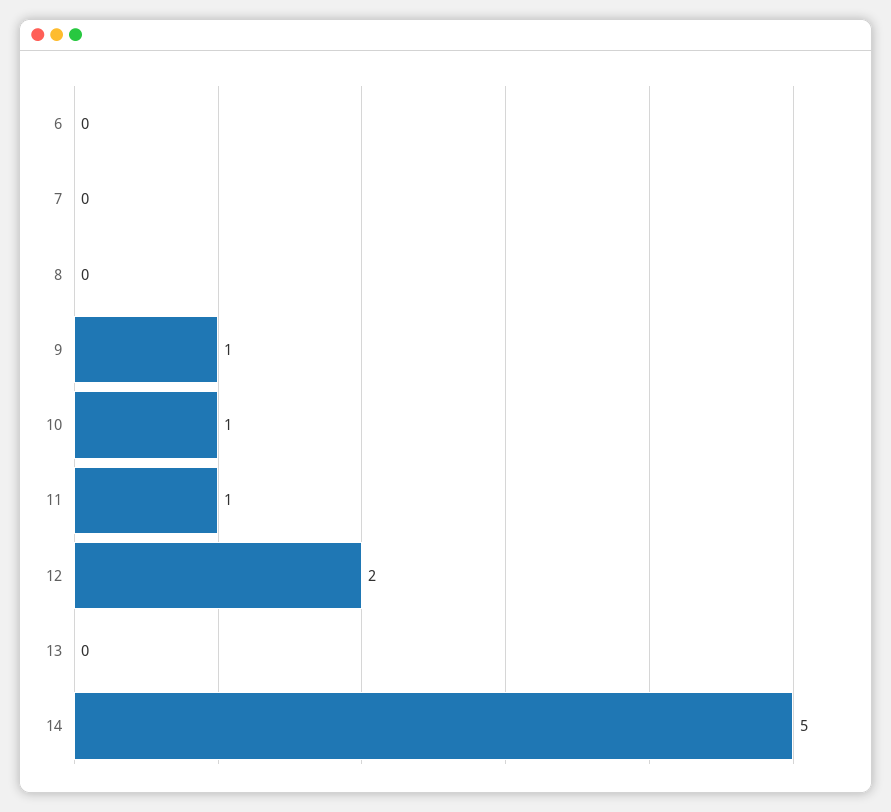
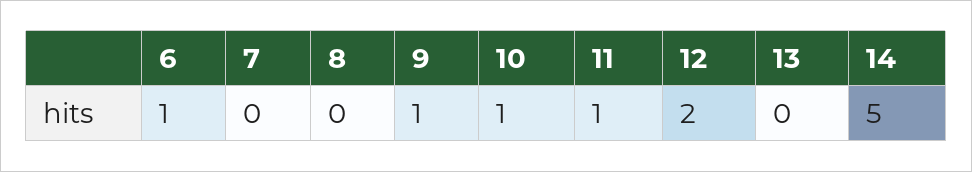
  {
-   "6": 0,
+   "6": 1,
    "7": 0,
    "8": 0,
    "9": 1,
    "10": 1,
    "11": 1,
    "12": 2,
    "13": 0,
    "14": 5
  }

